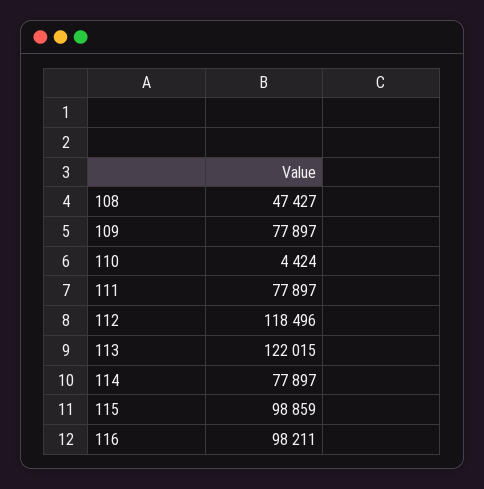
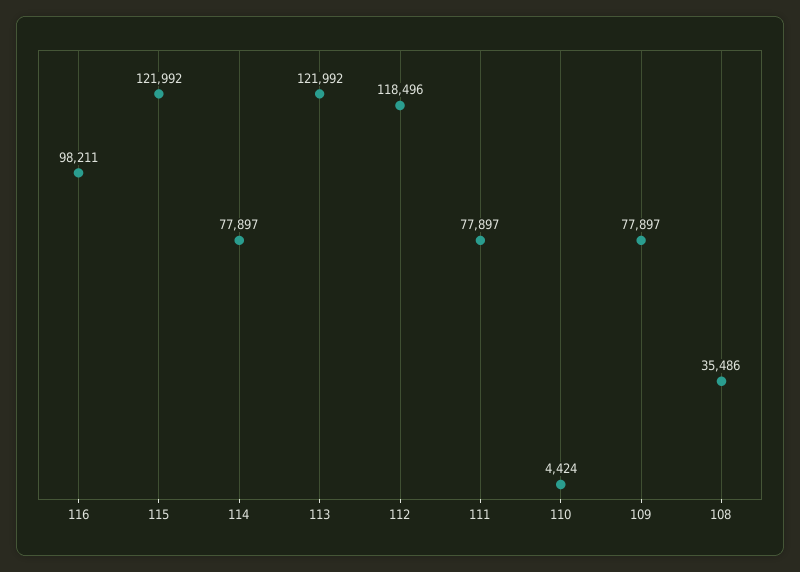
  {
-   "108": 47427,
+   "108": 35486,
    "109": 77897,
    "110": 4424,
    "111": 77897,
    "112": 118496,
-   "113": 122015,
+   "113": 121992,
    "114": 77897,
-   "115": 98859,
+   "115": 121992,
    "116": 98211
  }

